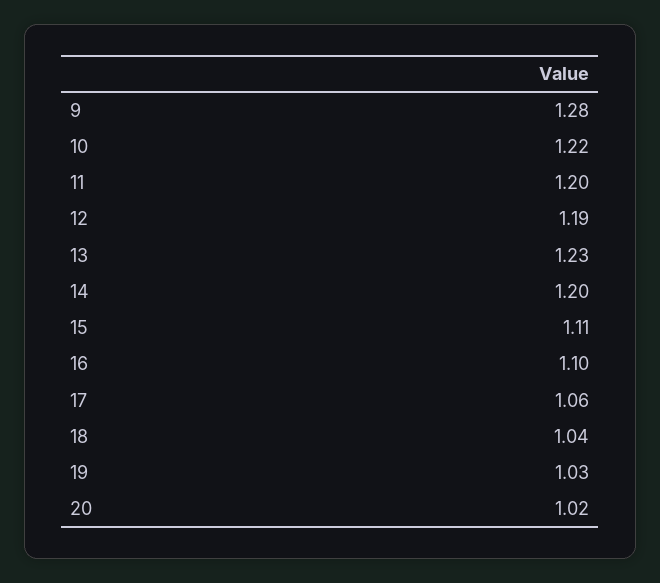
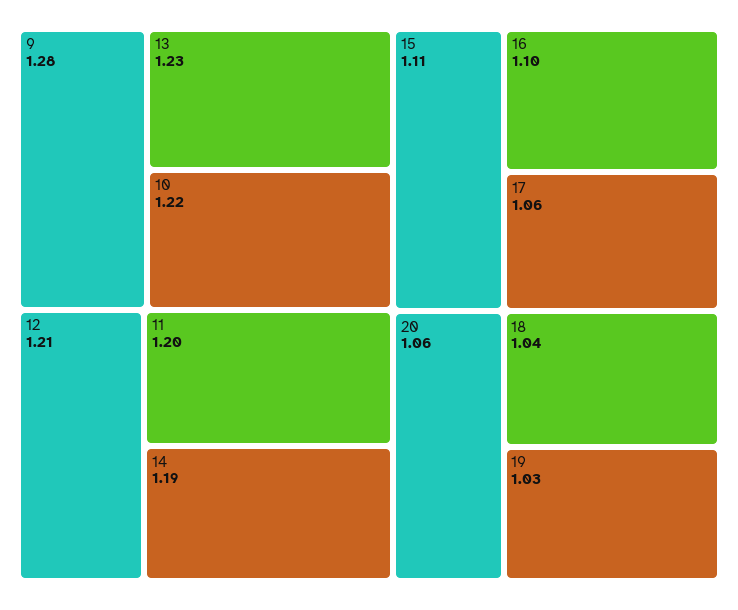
  {
    "9": 1.28,
    "10": 1.22,
    "11": 1.2,
-   "12": 1.19,
+   "12": 1.21,
    "13": 1.23,
-   "14": 1.2,
+   "14": 1.19,
    "15": 1.11,
    "16": 1.1,
    "17": 1.06,
    "18": 1.04,
    "19": 1.03,
-   "20": 1.02
+   "20": 1.06
  }

